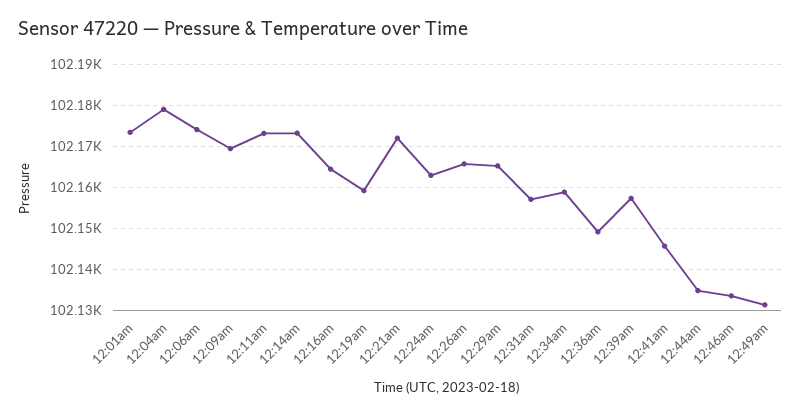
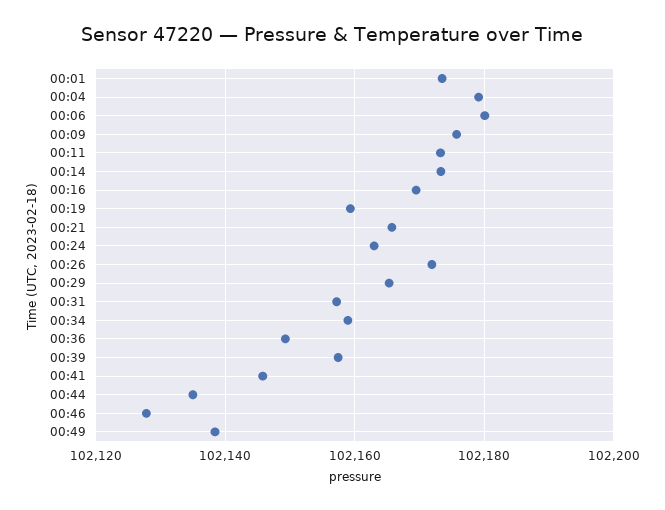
  {
    "12:01am": 102174,
    "12:04am": 102180,
-   "12:06am": 102174,
+   "12:06am": 102180,
-   "12:09am": 102170,
+   "12:09am": 102176,
    "12:11am": 102174,
    "12:14am": 102174,
-   "12:16am": 102164,
+   "12:16am": 102170,
    "12:19am": 102160,
-   "12:21am": 102172,
+   "12:21am": 102166,
    "12:24am": 102164,
-   "12:26am": 102166,
+   "12:26am": 102172,
    "12:29am": 102166,
    "12:31am": 102158,
    "12:34am": 102158,
    "12:36am": 102150,
    "12:39am": 102158,
    "12:41am": 102146,
    "12:44am": 102134,
-   "12:46am": 102134,
+   "12:46am": 102128,
-   "12:49am": 102132
+   "12:49am": 102138
  }

